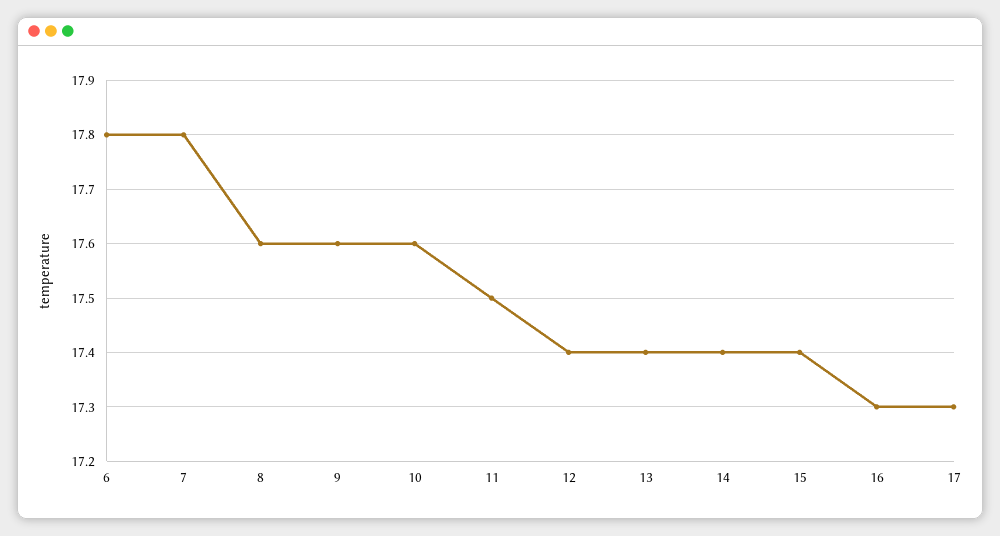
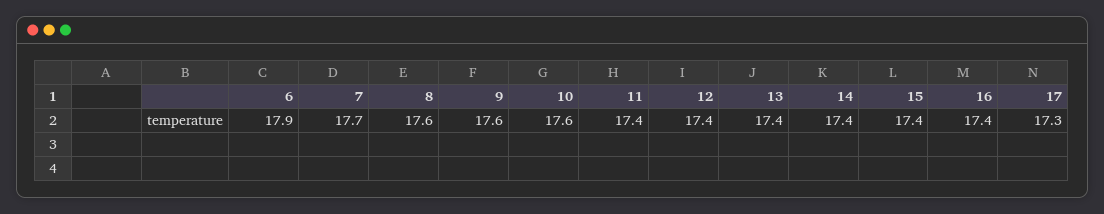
  {
-   "6": 17.8,
+   "6": 17.9,
-   "7": 17.8,
+   "7": 17.7,
    "8": 17.6,
    "9": 17.6,
    "10": 17.6,
-   "11": 17.5,
+   "11": 17.4,
    "12": 17.4,
    "13": 17.4,
    "14": 17.4,
    "15": 17.4,
-   "16": 17.3,
+   "16": 17.4,
    "17": 17.3
  }

